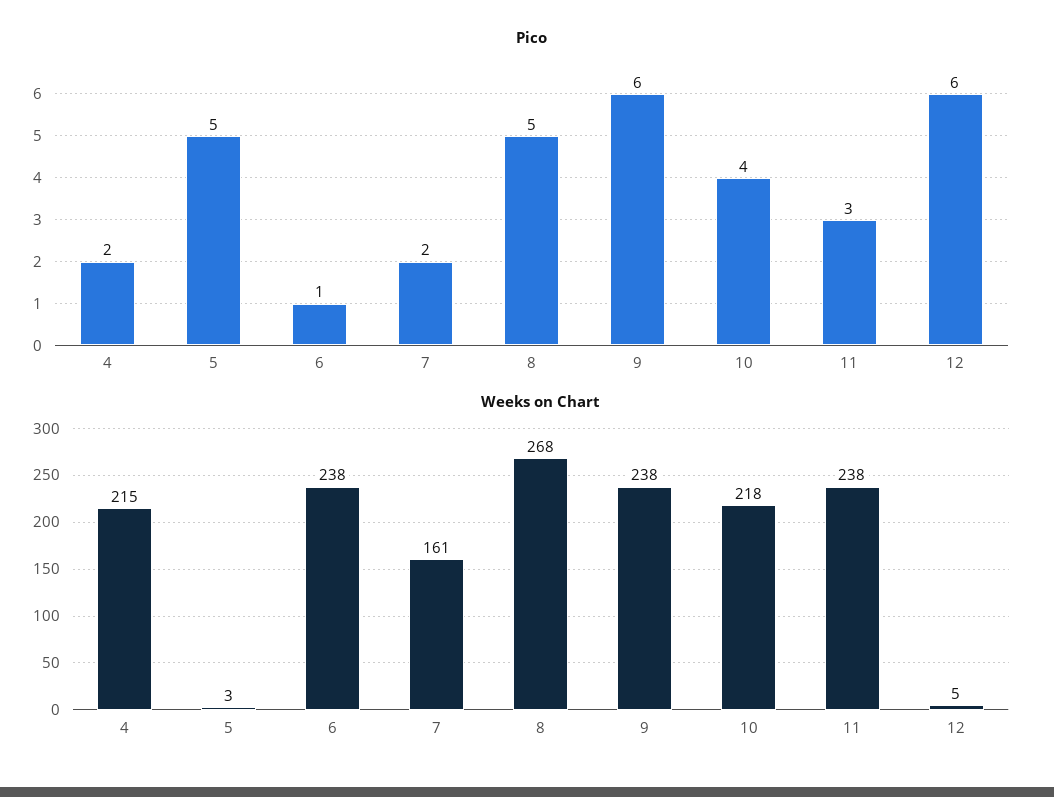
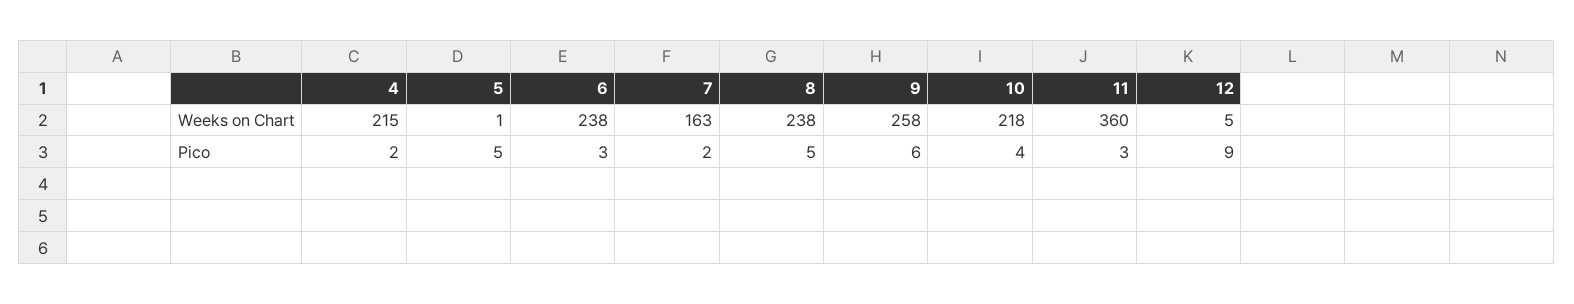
  {
    "Pico": {
      "4": 2,
      "5": 5,
-     "6": 1,
+     "6": 3,
      "7": 2,
      "8": 5,
      "9": 6,
      "10": 4,
      "11": 3,
-     "12": 6
+     "12": 9
    },
    "Weeks on Chart": {
      "4": 215,
-     "5": 3,
+     "5": 1,
      "6": 238,
-     "7": 161,
+     "7": 163,
-     "8": 268,
+     "8": 238,
-     "9": 238,
+     "9": 258,
      "10": 218,
-     "11": 238,
+     "11": 360,
      "12": 5
    }
  }

